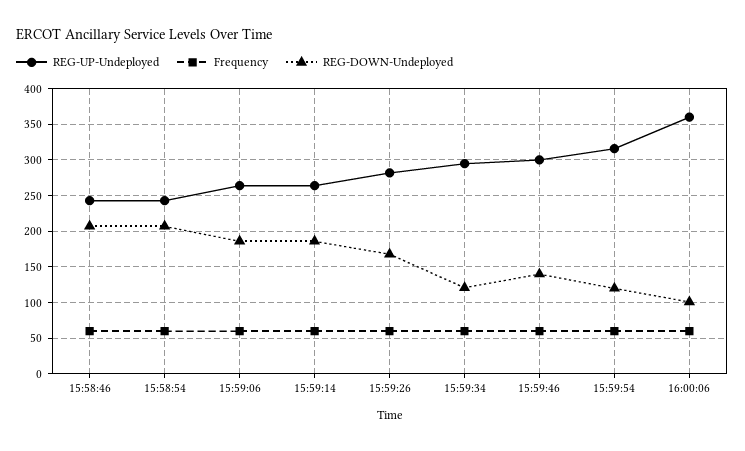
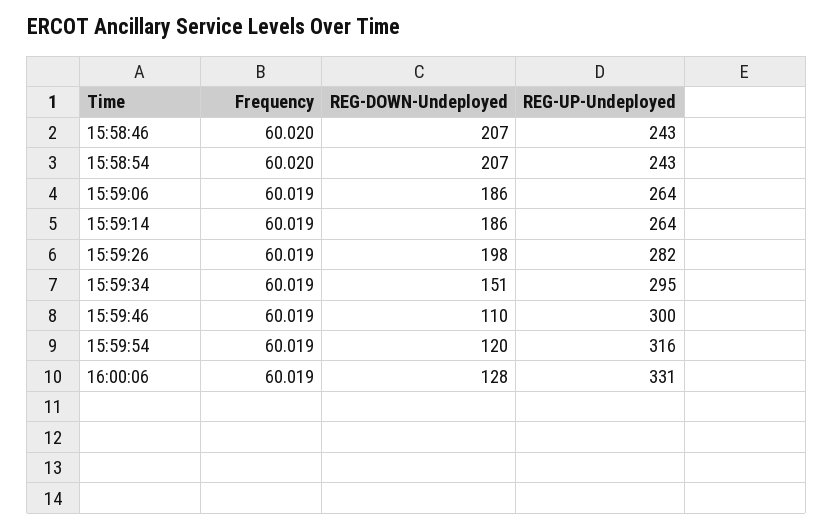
  {
    "REG-UP-Undeployed": {
      "15:58:46": 243,
      "15:58:54": 243,
      "15:59:06": 264,
      "15:59:14": 264,
      "15:59:26": 282,
      "15:59:34": 295,
      "15:59:46": 300,
      "15:59:54": 316,
-     "16:00:06": 360
+     "16:00:06": 331
    },
    "Frequency": {
      "15:58:46": 60.02,
      "15:58:54": 60.02,
      "15:59:06": 60.019,
      "15:59:14": 60.019,
      "15:59:26": 60.019,
      "15:59:34": 60.019,
      "15:59:46": 60.019,
      "15:59:54": 60.019,
      "16:00:06": 60.019
    },
    "REG-DOWN-Undeployed": {
      "15:58:46": 207,
      "15:58:54": 207,
      "15:59:06": 186,
      "15:59:14": 186,
-     "15:59:26": 170,
+     "15:59:26": 198,
-     "15:59:34": 120,
+     "15:59:34": 151,
-     "15:59:46": 140,
+     "15:59:46": 110,
      "15:59:54": 120,
-     "16:00:06": 100
+     "16:00:06": 128
    }
  }

